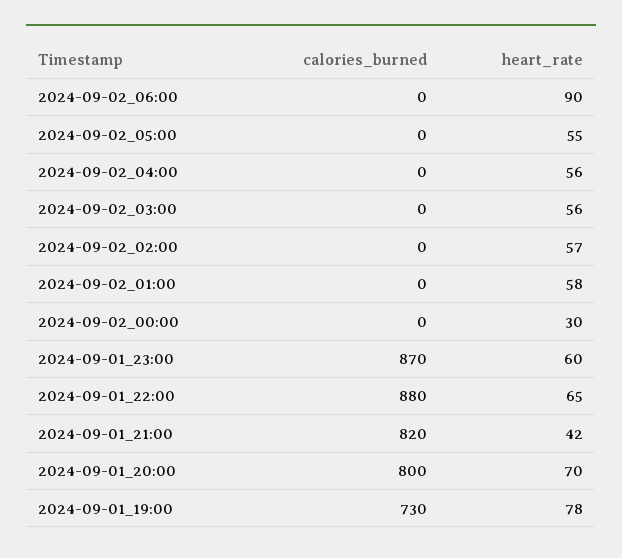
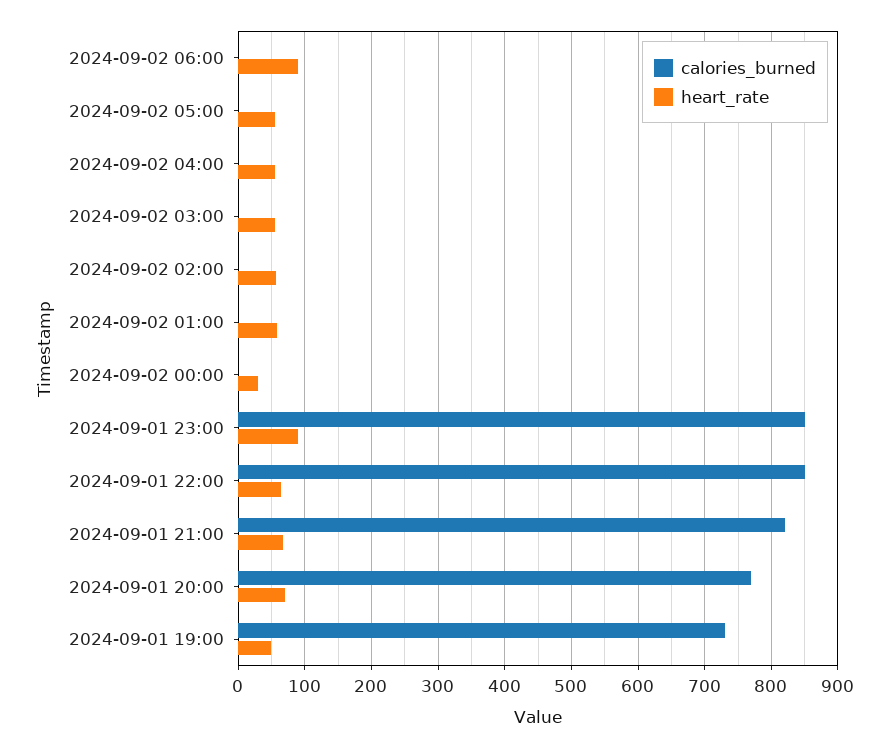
  {
    "calories_burned": {
      "2024-09-02_06:00": 0,
      "2024-09-02_05:00": 0,
      "2024-09-02_04:00": 0,
      "2024-09-02_03:00": 0,
      "2024-09-02_02:00": 0,
      "2024-09-02_01:00": 0,
      "2024-09-02_00:00": 0,
-     "2024-09-01_23:00": 870,
+     "2024-09-01_23:00": 850,
-     "2024-09-01_22:00": 880,
+     "2024-09-01_22:00": 850,
      "2024-09-01_21:00": 820,
-     "2024-09-01_20:00": 800,
+     "2024-09-01_20:00": 770,
      "2024-09-01_19:00": 730
    },
    "heart_rate": {
      "2024-09-02_06:00": 90,
      "2024-09-02_05:00": 55,
      "2024-09-02_04:00": 56,
      "2024-09-02_03:00": 56,
      "2024-09-02_02:00": 57,
      "2024-09-02_01:00": 58,
      "2024-09-02_00:00": 30,
-     "2024-09-01_23:00": 60,
+     "2024-09-01_23:00": 90,
      "2024-09-01_22:00": 65,
-     "2024-09-01_21:00": 42,
+     "2024-09-01_21:00": 70,
      "2024-09-01_20:00": 70,
-     "2024-09-01_19:00": 78
+     "2024-09-01_19:00": 50
    }
  }

